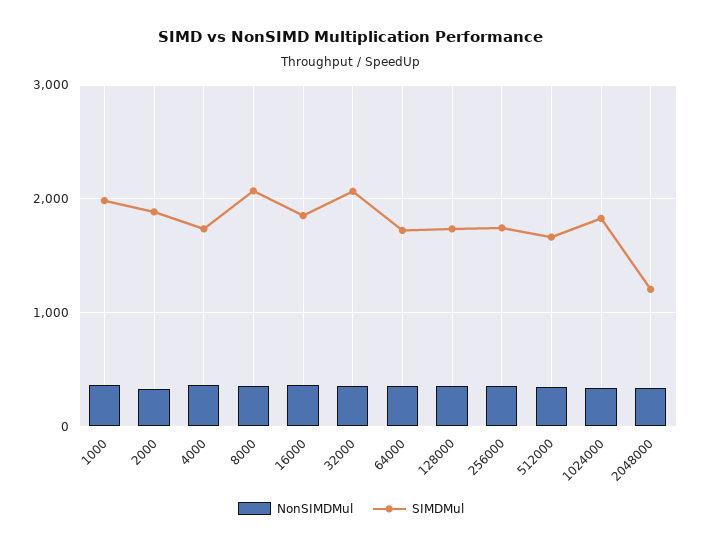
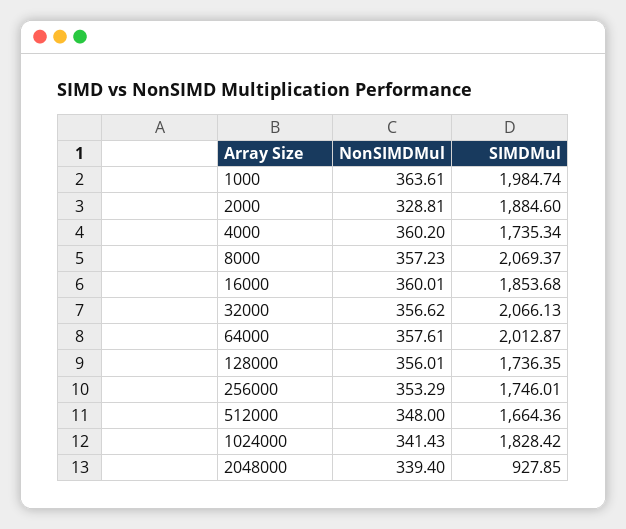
  {
    "NonSIMDMul": {
      "1000": 363.61,
      "2000": 328.81,
      "4000": 360.2,
      "8000": 357.23,
      "16000": 360.01,
      "32000": 356.62,
      "64000": 357.61,
      "128000": 356.01,
      "256000": 353.29,
      "512000": 348,
      "1024000": 341.43,
      "2048000": 339.4
    },
    "SIMDMul": {
      "1000": 1984.74,
      "2000": 1884.6,
      "4000": 1735.34,
      "8000": 2069.37,
      "16000": 1853.68,
      "32000": 2066.13,
-     "64000": 1700,
+     "64000": 2012.87,
      "128000": 1736.35,
      "256000": 1746.01,
      "512000": 1664.36,
      "1024000": 1828.42,
-     "2048000": 1200
+     "2048000": 927.85
    }
  }

